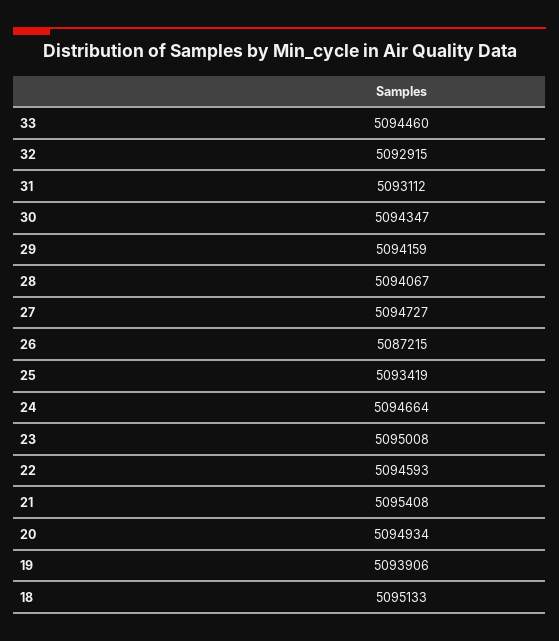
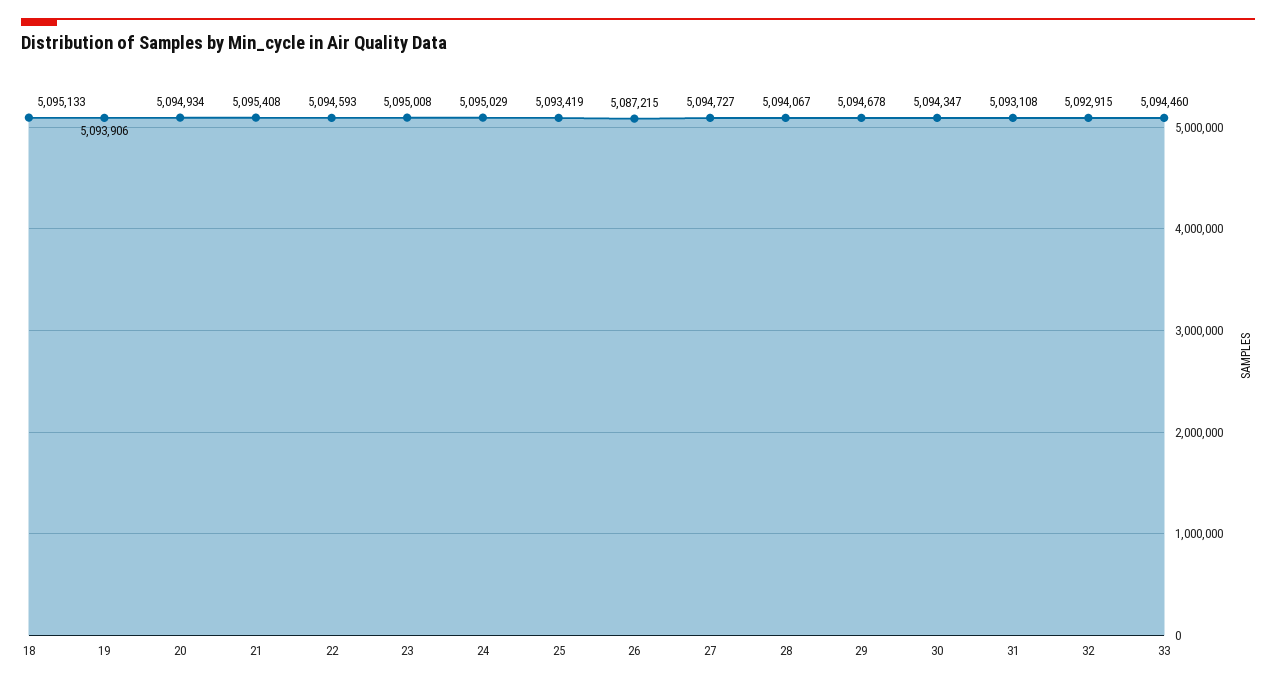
  {
    "33": 5094460,
    "32": 5092915,
-   "31": 5093112,
+   "31": 5093108,
    "30": 5094347,
-   "29": 5094159,
+   "29": 5094678,
    "28": 5094067,
    "27": 5094727,
    "26": 5087215,
    "25": 5093419,
-   "24": 5094664,
+   "24": 5095029,
    "23": 5095008,
    "22": 5094593,
    "21": 5095408,
    "20": 5094934,
    "19": 5093906,
    "18": 5095133
  }

